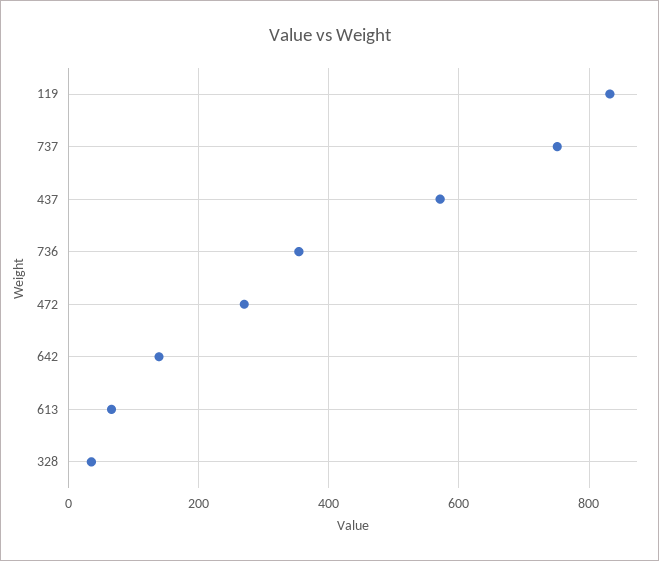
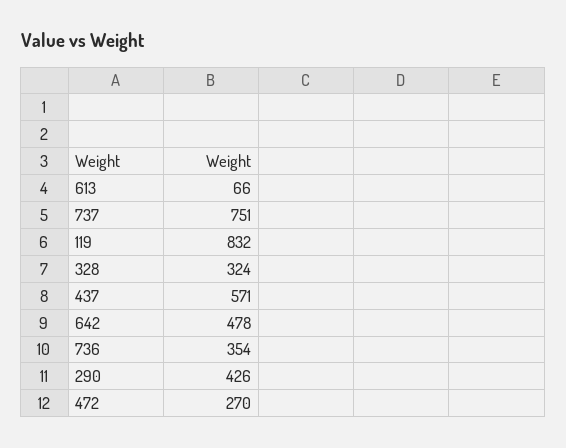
  {
    "119": 832,
    "737": 751,
    "437": 571,
    "736": 354,
    "472": 270,
-   "642": 140,
+   "642": 478,
    "613": 66,
-   "328": 40
+   "328": 324,
+   "290": 426
  }

